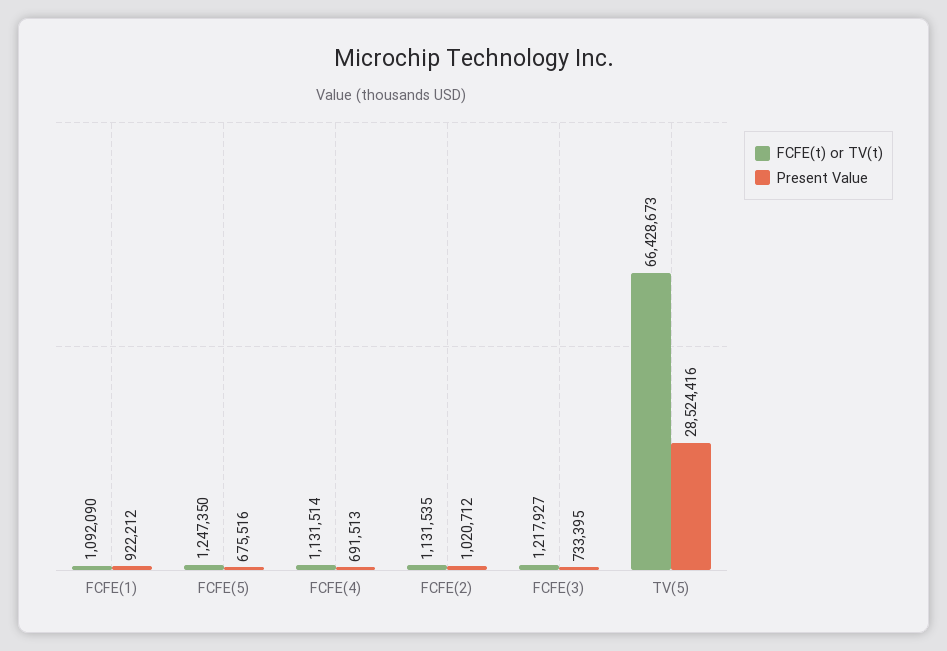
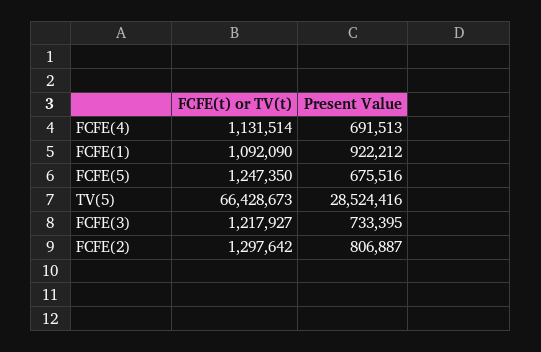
  {
    "FCFE(t) or TV(t)": {
      "FCFE(1)": 1092090,
      "FCFE(5)": 1247350,
      "FCFE(4)": 1131514,
-     "FCFE(2)": 1131535,
+     "FCFE(2)": 1297642,
      "FCFE(3)": 1217927,
      "TV(5)": 66428673
    },
    "Present Value": {
      "FCFE(1)": 922212,
      "FCFE(5)": 675516,
      "FCFE(4)": 691513,
-     "FCFE(2)": 1020712,
+     "FCFE(2)": 806887,
      "FCFE(3)": 733395,
      "TV(5)": 28524416
    }
  }

